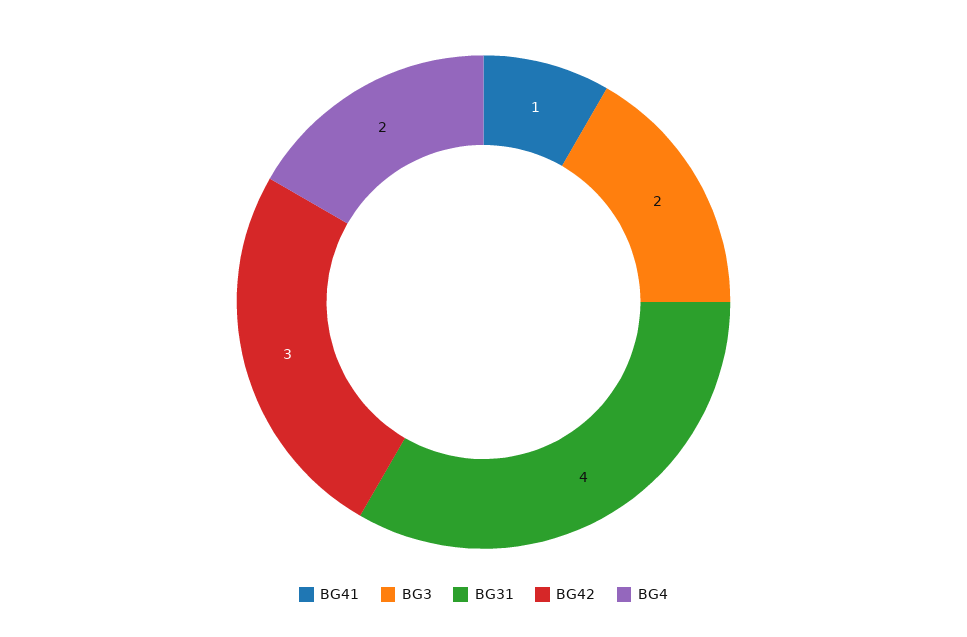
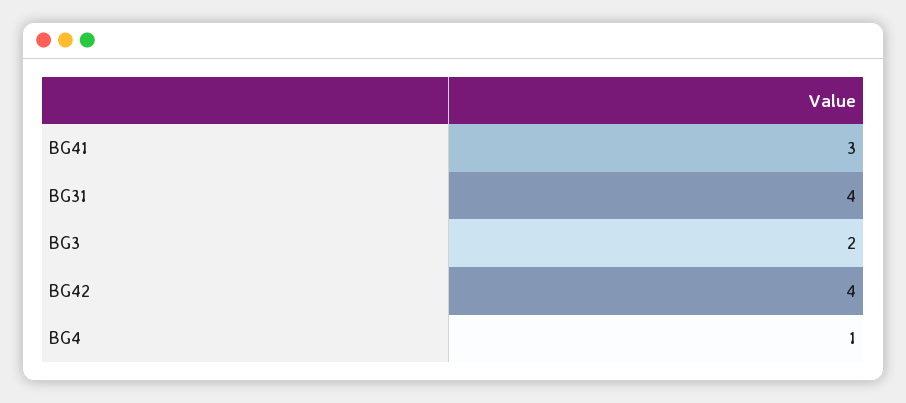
  {
-   "BG41": 1,
+   "BG41": 3,
    "BG3": 2,
    "BG31": 4,
-   "BG42": 3,
+   "BG42": 4,
-   "BG4": 2
+   "BG4": 1
  }

